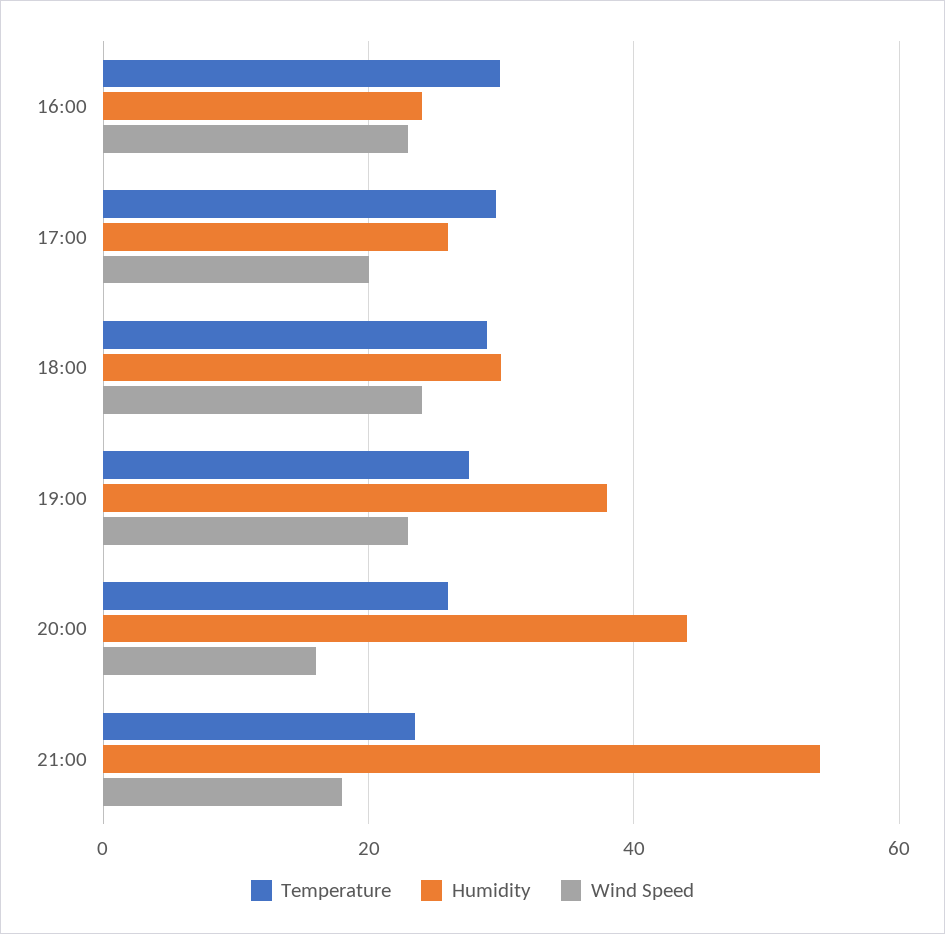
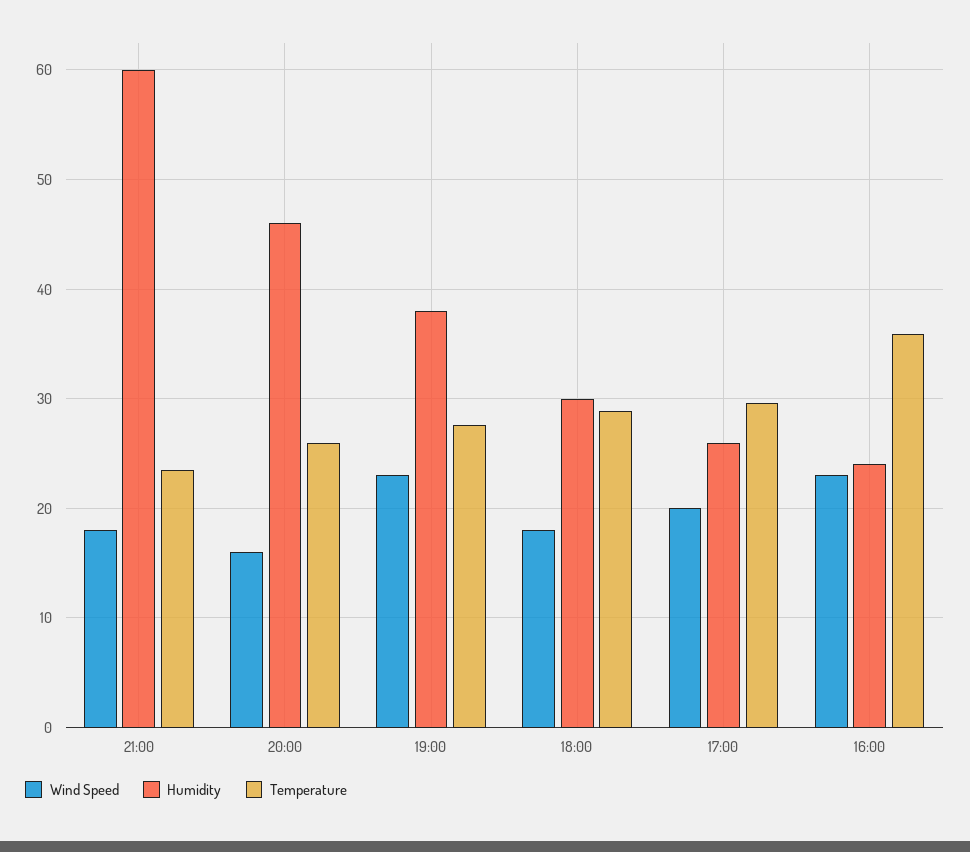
  {
    "Temperature": {
-     "16:00": 30,
+     "16:00": 36,
      "17:00": 30,
      "18:00": 29,
      "19:00": 28,
      "20:00": 26,
      "21:00": 24
    },
    "Humidity": {
      "16:00": 24,
      "17:00": 26,
      "18:00": 30,
      "19:00": 38,
-     "20:00": 44,
+     "20:00": 46,
-     "21:00": 54
+     "21:00": 60
    },
    "Wind Speed": {
      "16:00": 23,
      "17:00": 20,
-     "18:00": 24,
+     "18:00": 18,
      "19:00": 23,
      "20:00": 16,
      "21:00": 18
    }
  }

